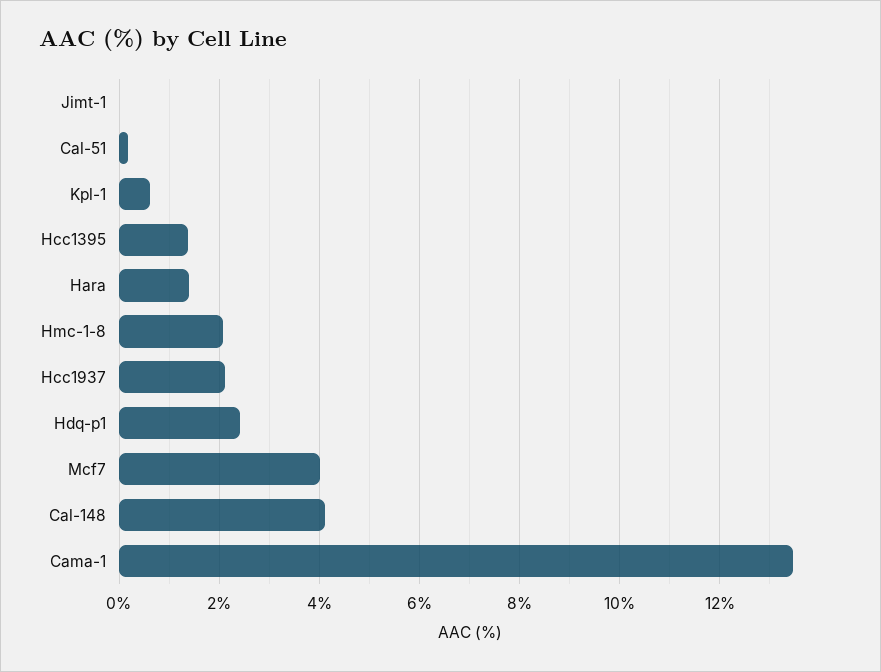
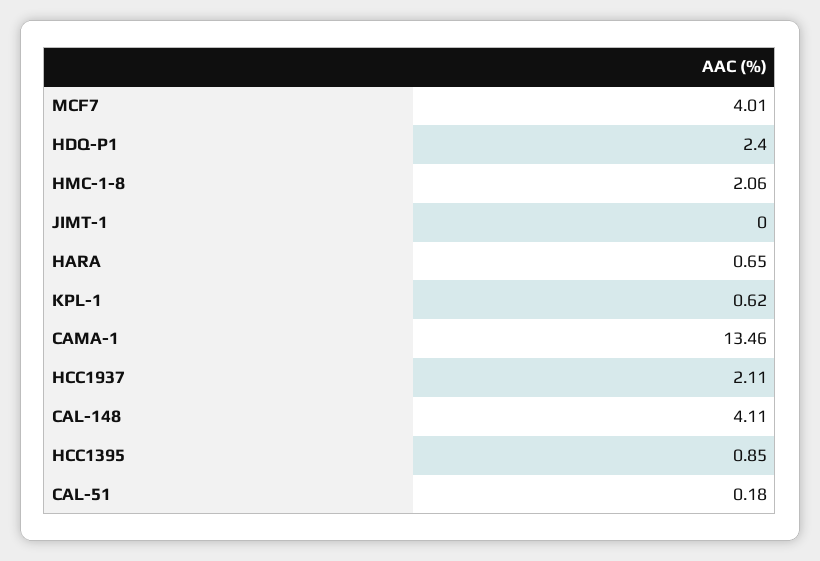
  {
    "Jimt-1": 0,
    "Cal-51": 0.18,
    "Kpl-1": 0.62,
-   "Hcc1395": 1.4,
+   "Hcc1395": 0.85,
-   "Hara": 1.4,
+   "Hara": 0.65,
    "Hmc-1-8": 2.06,
    "Hcc1937": 2.11,
    "Hdq-p1": 2.4,
    "Mcf7": 4.01,
    "Cal-148": 4.11,
    "Cama-1": 13.46
  }

